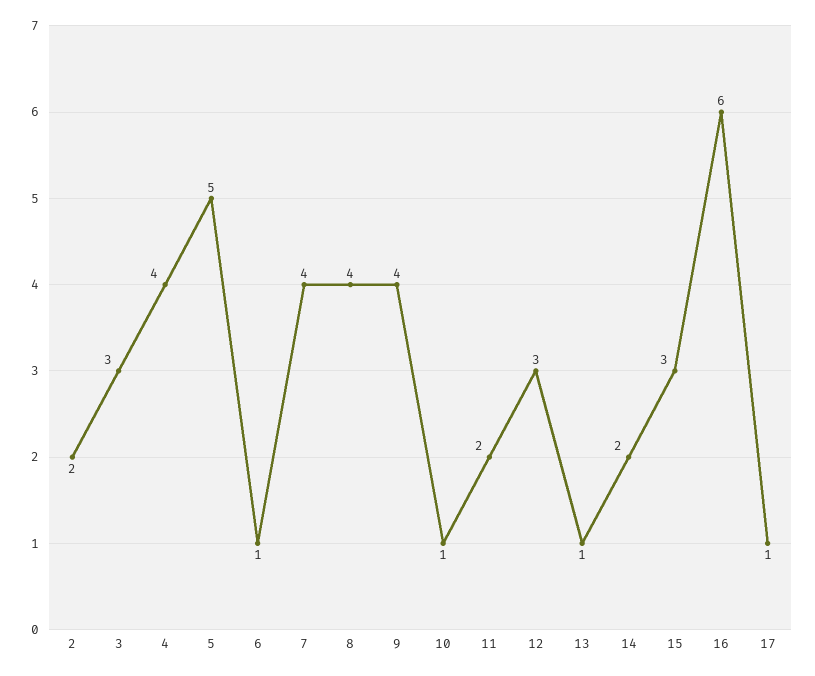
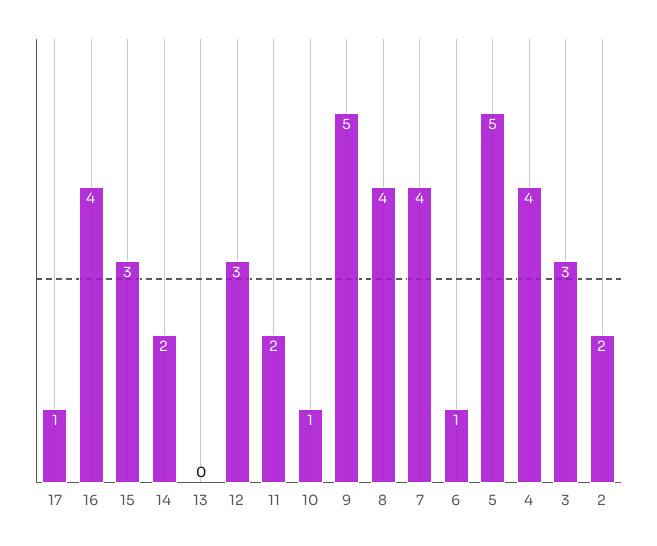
  {
    "2": 2,
    "3": 3,
    "4": 4,
    "5": 5,
    "6": 1,
    "7": 4,
    "8": 4,
-   "9": 4,
+   "9": 5,
    "10": 1,
    "11": 2,
    "12": 3,
-   "13": 1,
+   "13": 0,
    "14": 2,
    "15": 3,
-   "16": 6,
+   "16": 4,
    "17": 1
  }

